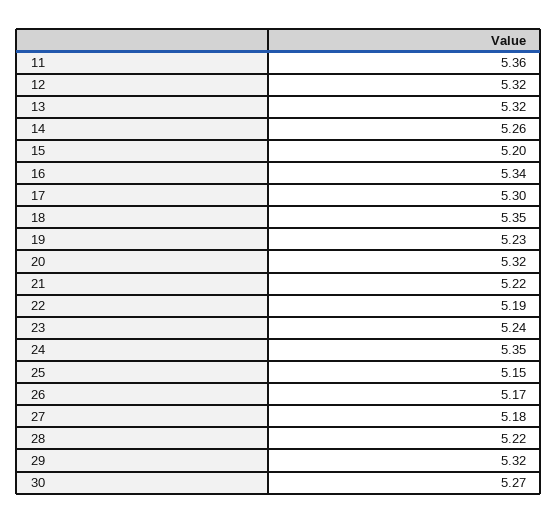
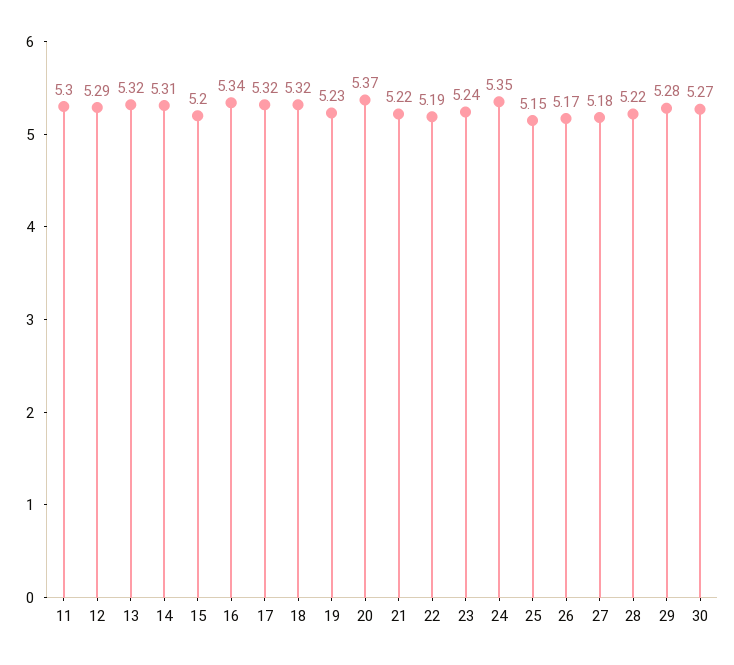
  {
-   "11": 5.36,
+   "11": 5.3,
-   "12": 5.32,
+   "12": 5.29,
    "13": 5.32,
-   "14": 5.26,
+   "14": 5.31,
    "15": 5.2,
    "16": 5.34,
-   "17": 5.3,
+   "17": 5.32,
-   "18": 5.35,
+   "18": 5.32,
    "19": 5.23,
-   "20": 5.32,
+   "20": 5.37,
    "21": 5.22,
    "22": 5.19,
    "23": 5.24,
    "24": 5.35,
    "25": 5.15,
    "26": 5.17,
    "27": 5.18,
    "28": 5.22,
-   "29": 5.32,
+   "29": 5.28,
    "30": 5.27
  }

